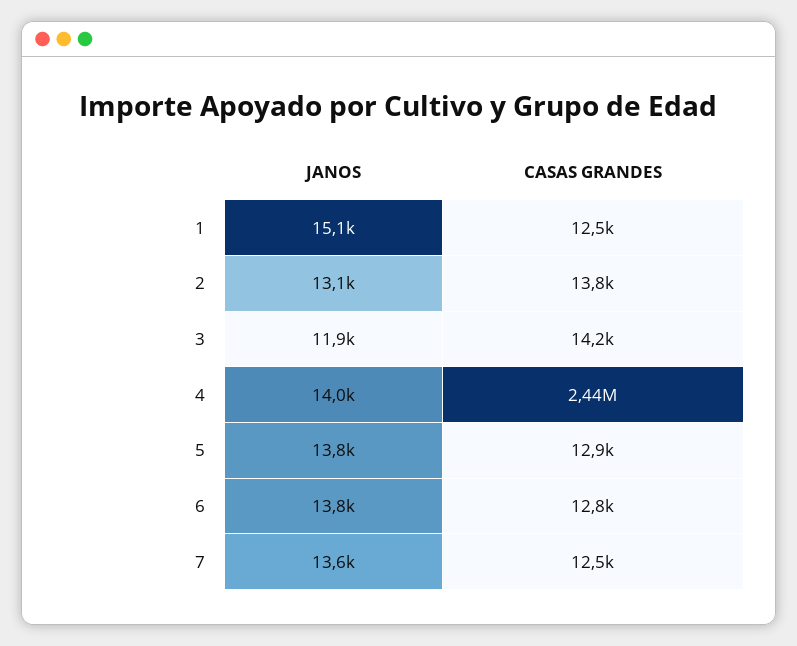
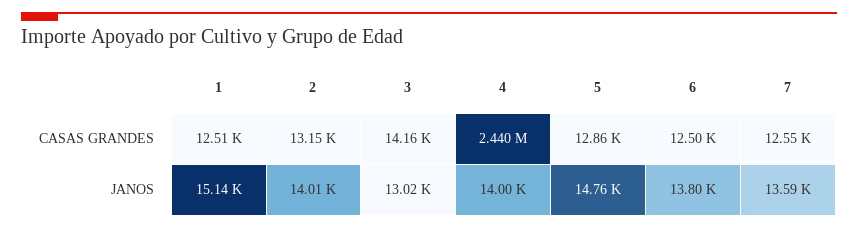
  {
    "JANOS": {
      "1": 15140,
-     "2": 13100,
+     "2": 14010,
-     "3": 11900,
+     "3": 13020,
      "4": 14000,
-     "5": 13800,
+     "5": 14760,
      "6": 13800,
      "7": 13590
    },
    "CASAS GRANDES": {
      "1": 12510,
-     "2": 13800,
+     "2": 13150,
      "3": 14160,
      "4": 2440000,
      "5": 12860,
-     "6": 12800,
+     "6": 12500,
      "7": 12550
    }
  }

